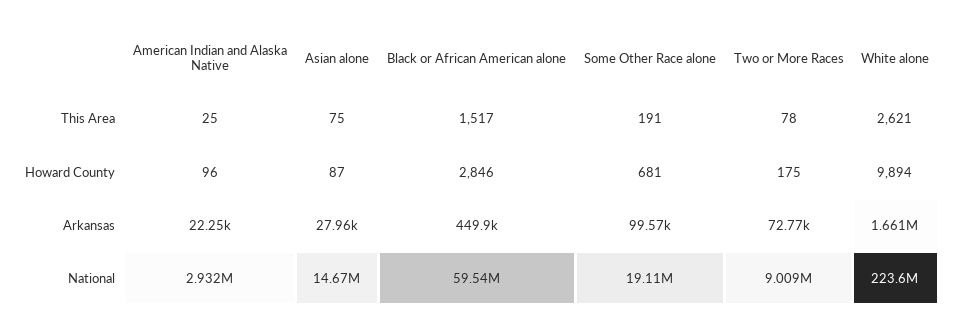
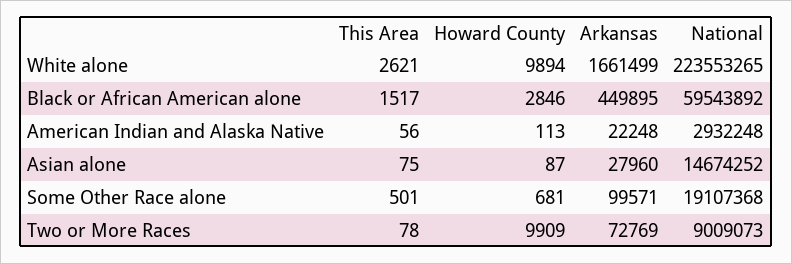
  {
    "American Indian and Alaska Native": {
-     "This Area": 25,
+     "This Area": 56,
-     "Howard County": 96,
+     "Howard County": 113,
      "Arkansas": 22248,
      "National": 2932248
    },
    "Asian alone": {
      "This Area": 75,
      "Howard County": 87,
      "Arkansas": 27960,
      "National": 14674252
    },
    "Black or African American alone": {
      "This Area": 1517,
      "Howard County": 2846,
      "Arkansas": 449895,
      "National": 59543892
    },
    "Some Other Race alone": {
-     "This Area": 191,
+     "This Area": 501,
      "Howard County": 681,
      "Arkansas": 99571,
      "National": 19107368
    },
    "Two or More Races": {
      "This Area": 78,
-     "Howard County": 175,
+     "Howard County": 9909,
      "Arkansas": 72769,
      "National": 9009073
    },
    "White alone": {
      "This Area": 2621,
      "Howard County": 9894,
      "Arkansas": 1661499,
      "National": 223553265
    }
  }

